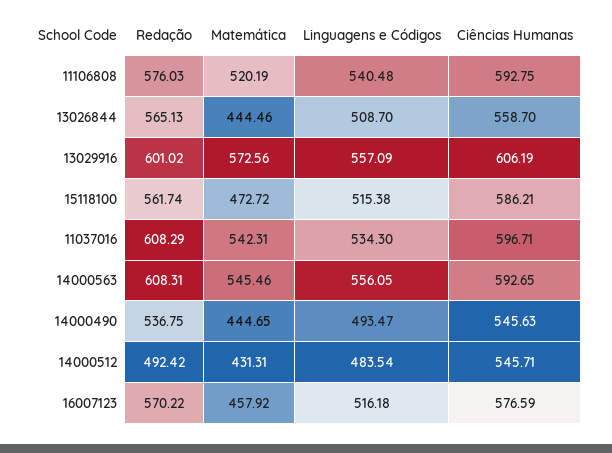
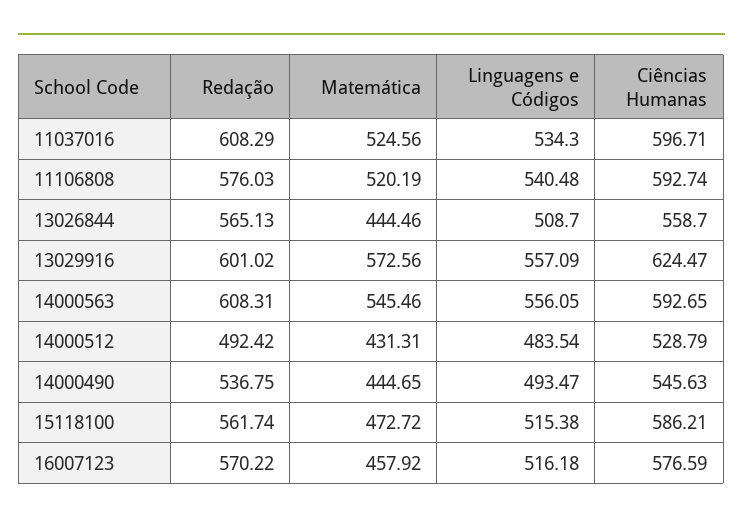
  {
    "Redação": {
      "11106808": 576.03,
      "13026844": 565.13,
      "13029916": 601.02,
      "15118100": 561.74,
      "11037016": 608.29,
      "14000563": 608.31,
      "14000490": 536.75,
      "14000512": 492.42,
      "16007123": 570.22
    },
    "Matemática": {
      "11106808": 520.19,
      "13026844": 444.46,
      "13029916": 572.56,
      "15118100": 472.72,
-     "11037016": 542.31,
+     "11037016": 524.56,
      "14000563": 545.46,
      "14000490": 444.65,
      "14000512": 431.31,
      "16007123": 457.92
    },
    "Linguagens e Códigos": {
      "11106808": 540.48,
      "13026844": 508.7,
      "13029916": 557.09,
      "15118100": 515.38,
      "11037016": 534.3,
      "14000563": 556.05,
      "14000490": 493.47,
      "14000512": 483.54,
      "16007123": 516.18
    },
    "Ciências Humanas": {
-     "11106808": 592.75,
+     "11106808": 592.74,
      "13026844": 558.7,
-     "13029916": 606.19,
+     "13029916": 624.47,
      "15118100": 586.21,
      "11037016": 596.71,
      "14000563": 592.65,
      "14000490": 545.63,
-     "14000512": 545.71,
+     "14000512": 528.79,
      "16007123": 576.59
    }
  }

